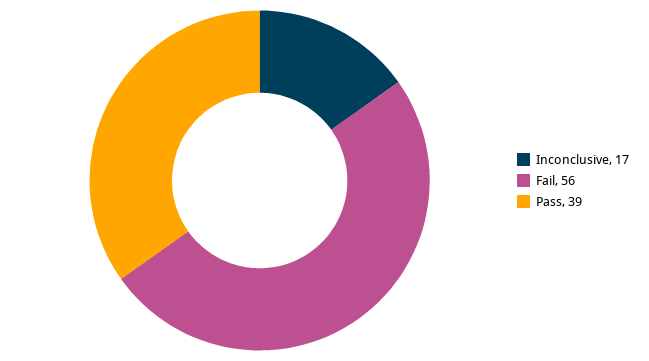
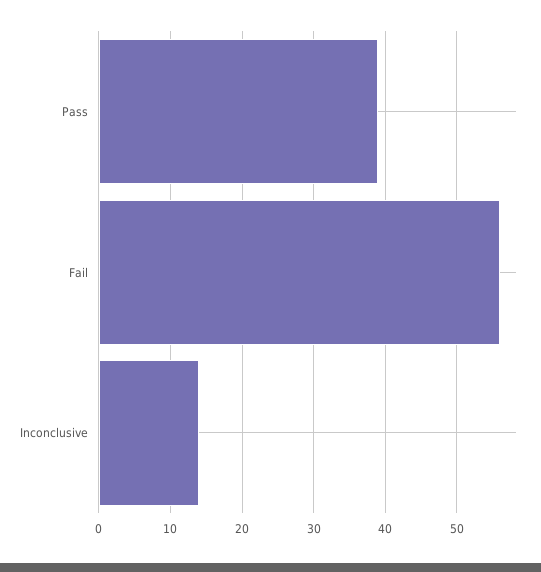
  {
-   "Inconclusive": 17,
+   "Inconclusive": 14,
    "Fail": 56,
    "Pass": 39
  }

